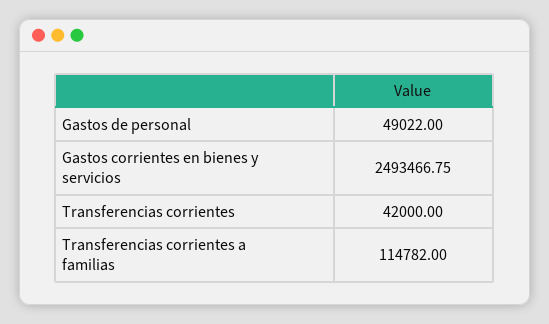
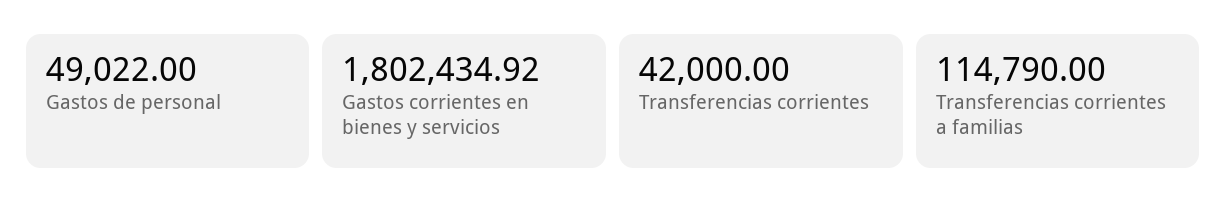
  {
    "Gastos de personal": 49022,
-   "Gastos corrientes en bienes y servicios": 2493466.75,
+   "Gastos corrientes en bienes y servicios": 1802434.92,
    "Transferencias corrientes": 42000,
-   "Transferencias corrientes a familias": 114782
+   "Transferencias corrientes a familias": 114790
  }

